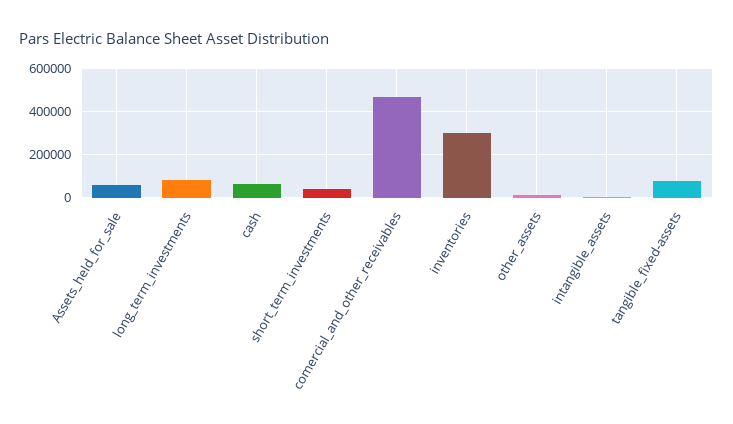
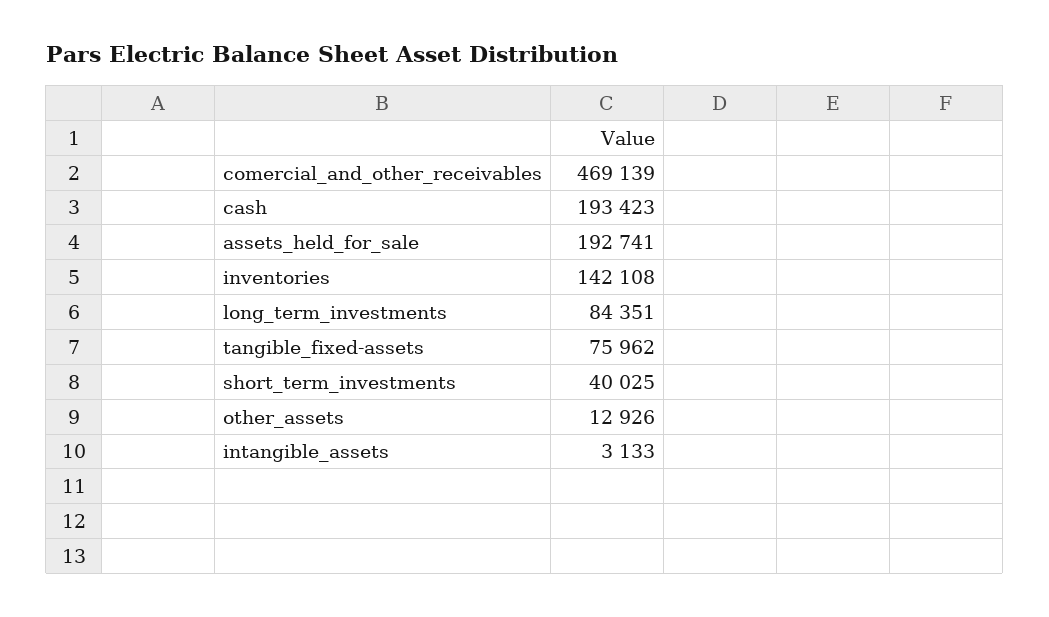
  {
-   "Assets_held_for_sale": 50000,
+   "Assets_held_for_sale": 192741,
    "long_term_investments": 84351,
-   "cash": 50000,
+   "cash": 193423,
    "short_term_investments": 40025,
    "comercial_and_other_receivables": 469139,
-   "inventories": 300000,
+   "inventories": 142108,
    "other_assets": 12926,
    "intangible_assets": 3133,
    "tangible_fixed-assets": 75962
  }

